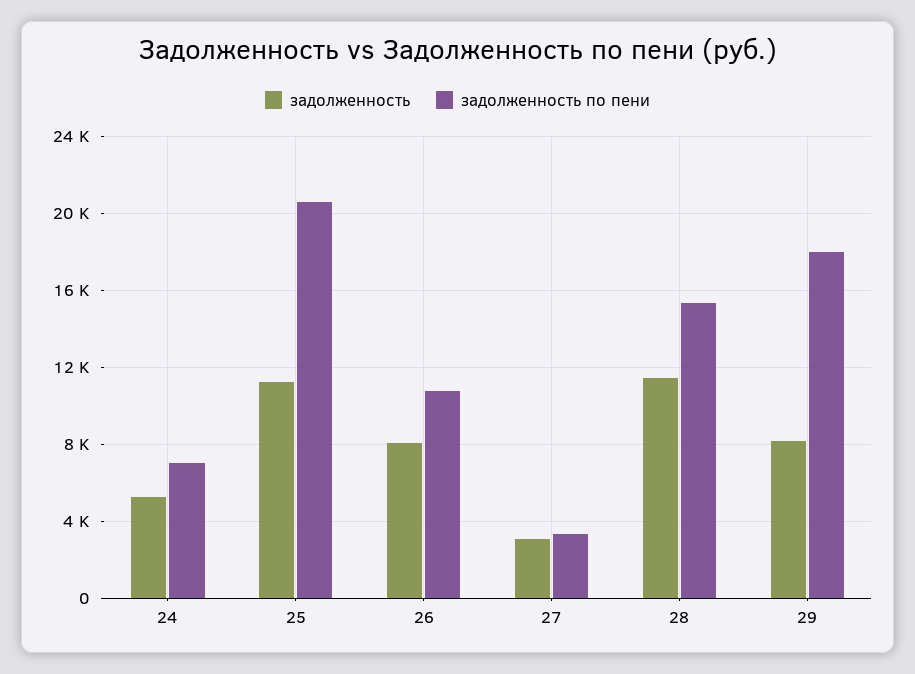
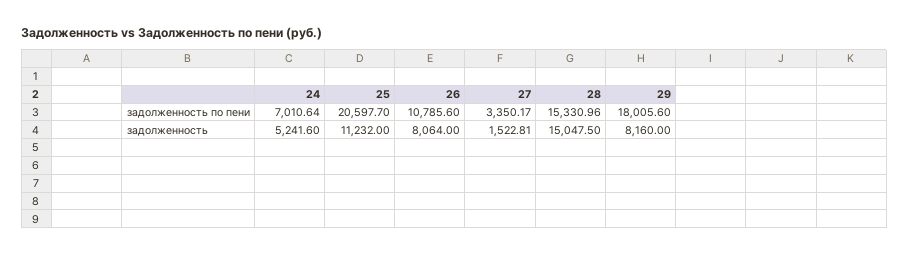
  {
    "задолженность": {
      "24": 5241.6,
      "25": 11232,
      "26": 8064,
-     "27": 3000,
+     "27": 1522.81,
-     "28": 11500,
+     "28": 15047.5,
      "29": 8160
    },
    "задолженность по пени": {
      "24": 7010.64,
      "25": 20597.7,
      "26": 10785.6,
      "27": 3350.17,
      "28": 15330.96,
      "29": 18005.6
    }
  }

